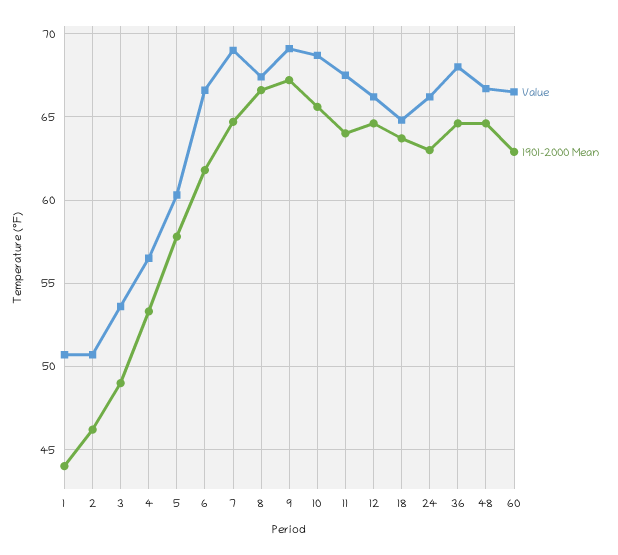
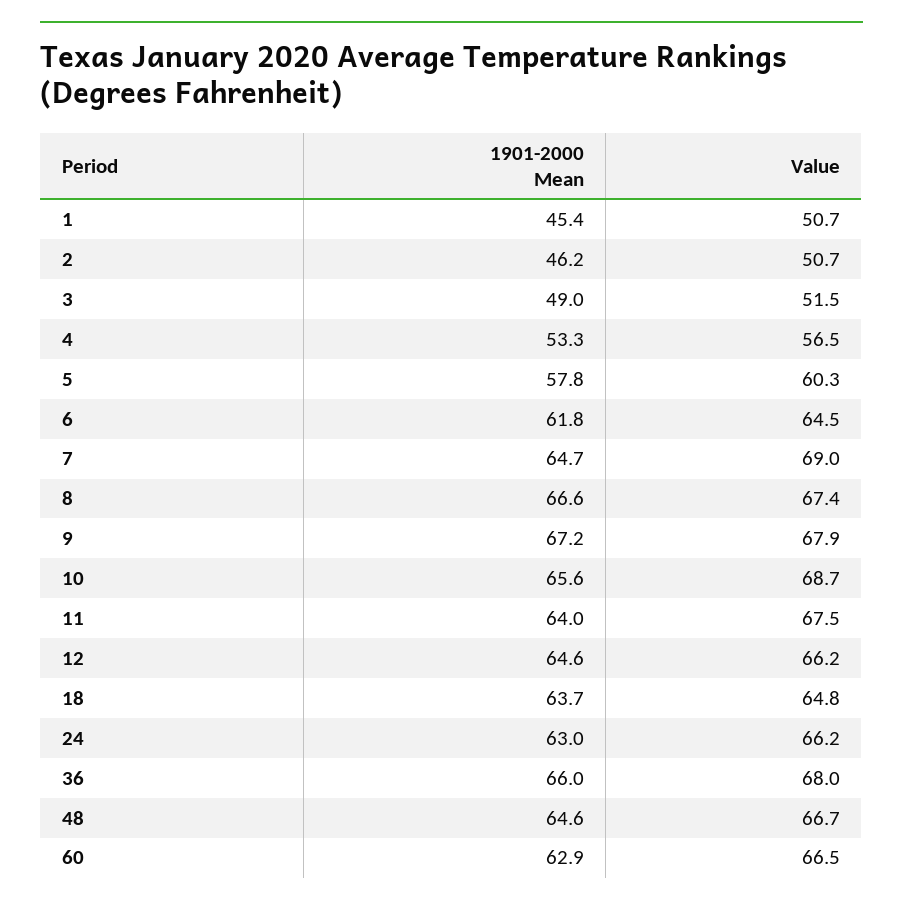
  {
    "Value": {
      "1": 50.7,
      "2": 50.7,
-     "3": 53.5,
+     "3": 51.5,
      "4": 56.5,
      "5": 60.3,
-     "6": 66.5,
+     "6": 64.5,
      "7": 69,
      "8": 67.4,
-     "9": 69,
+     "9": 67.9,
      "10": 68.7,
      "11": 67.5,
      "12": 66.2,
      "18": 64.8,
      "24": 66.2,
      "36": 68,
      "48": 66.7,
      "60": 66.5
    },
    "1901-2000 Mean": {
-     "1": 44,
+     "1": 45.4,
      "2": 46.2,
      "3": 49,
      "4": 53.3,
      "5": 57.8,
      "6": 61.8,
      "7": 64.7,
      "8": 66.6,
      "9": 67.2,
      "10": 65.6,
      "11": 64,
      "12": 64.6,
      "18": 63.7,
      "24": 63,
-     "36": 64.5,
+     "36": 66,
      "48": 64.6,
      "60": 62.9
    }
  }

